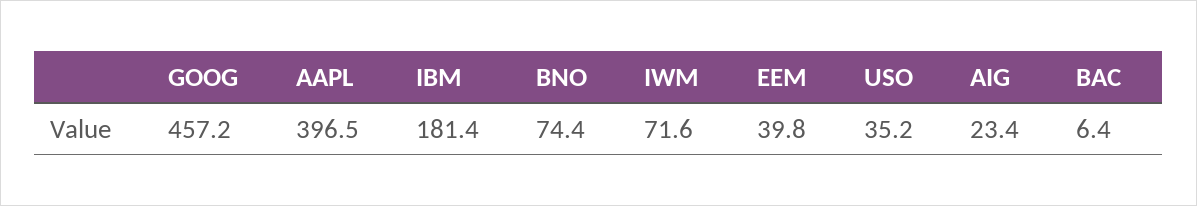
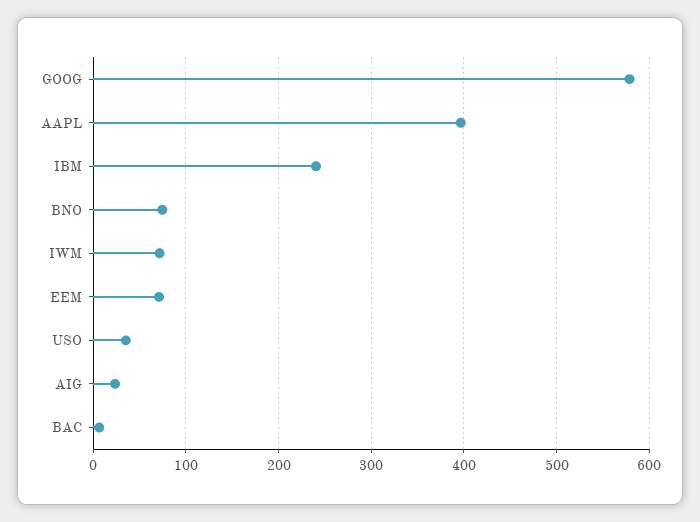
  {
-   "GOOG": 457.2,
+   "GOOG": 580,
    "AAPL": 396.5,
-   "IBM": 181.4,
+   "IBM": 240,
    "BNO": 74.4,
    "IWM": 71.6,
-   "EEM": 39.8,
+   "EEM": 70,
    "USO": 35.2,
    "AIG": 23.4,
    "BAC": 6.4
  }

